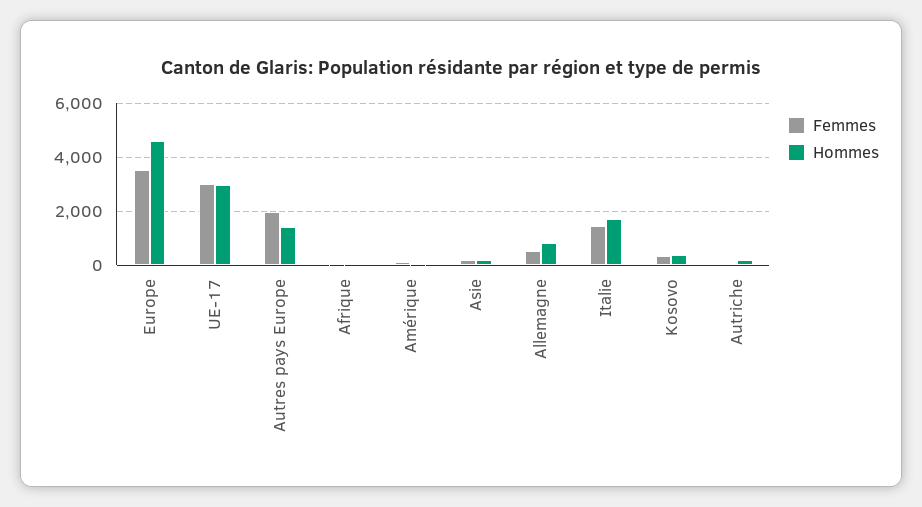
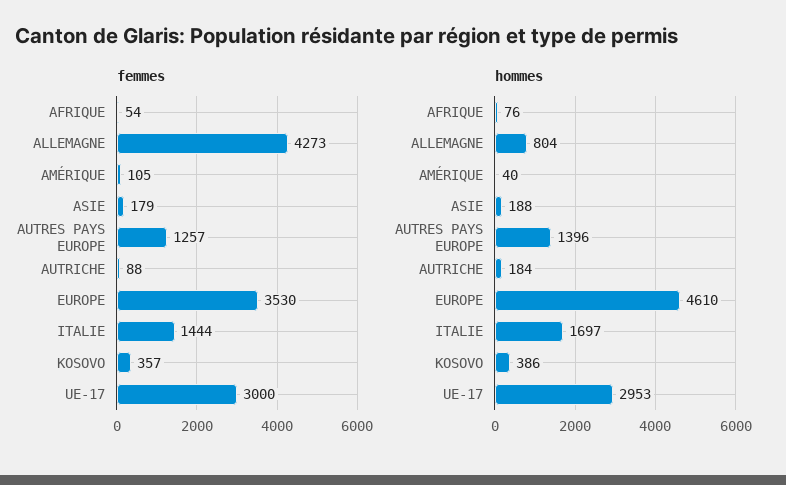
  {
    "Femmes": {
      "Europe": 3530,
      "UE-17": 3000,
-     "Autres pays Europe": 2000,
+     "Autres pays Europe": 1257,
      "Afrique": 54,
      "Amérique": 105,
      "Asie": 179,
-     "Allemagne": 500,
+     "Allemagne": 4273,
      "Italie": 1444,
      "Kosovo": 357,
      "Autriche": 88
    },
    "Hommes": {
      "Europe": 4610,
      "UE-17": 2953,
      "Autres pays Europe": 1396,
      "Afrique": 76,
      "Amérique": 40,
      "Asie": 188,
      "Allemagne": 804,
      "Italie": 1697,
      "Kosovo": 386,
      "Autriche": 184
    }
  }

